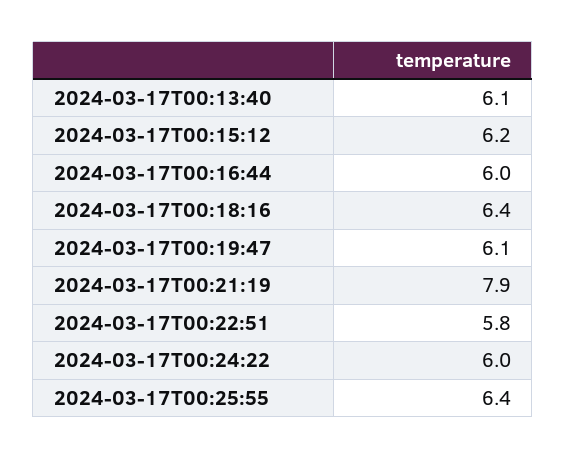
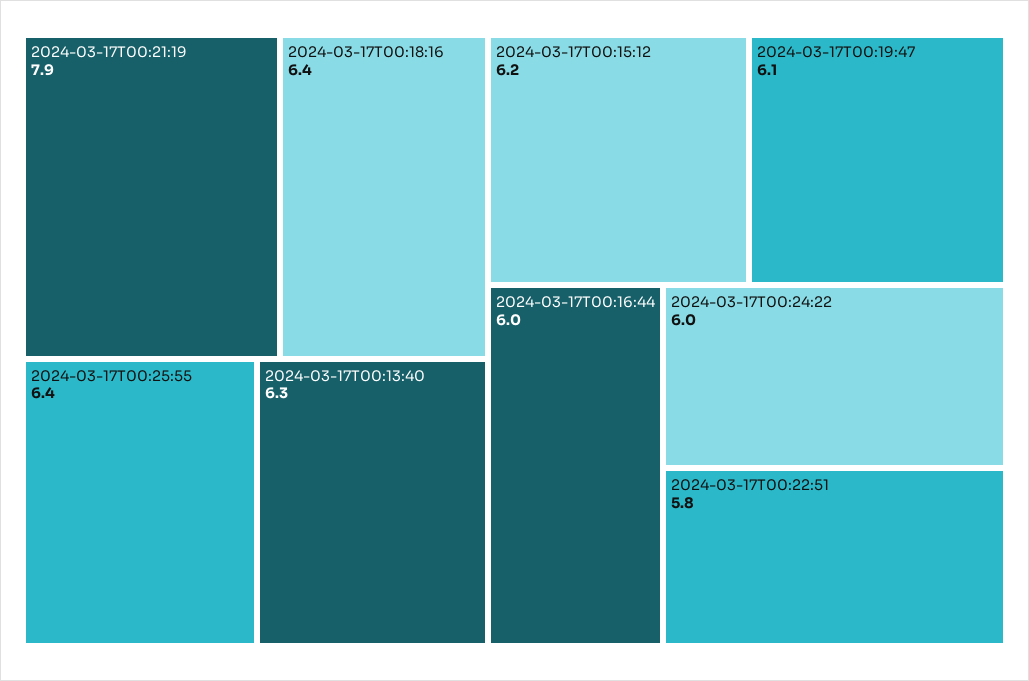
  {
-   "2024-03-17T00:13:40": 6.1,
+   "2024-03-17T00:13:40": 6.3,
    "2024-03-17T00:15:12": 6.2,
    "2024-03-17T00:16:44": 6,
    "2024-03-17T00:18:16": 6.4,
    "2024-03-17T00:19:47": 6.1,
    "2024-03-17T00:21:19": 7.9,
    "2024-03-17T00:22:51": 5.8,
    "2024-03-17T00:24:22": 6,
    "2024-03-17T00:25:55": 6.4
  }

